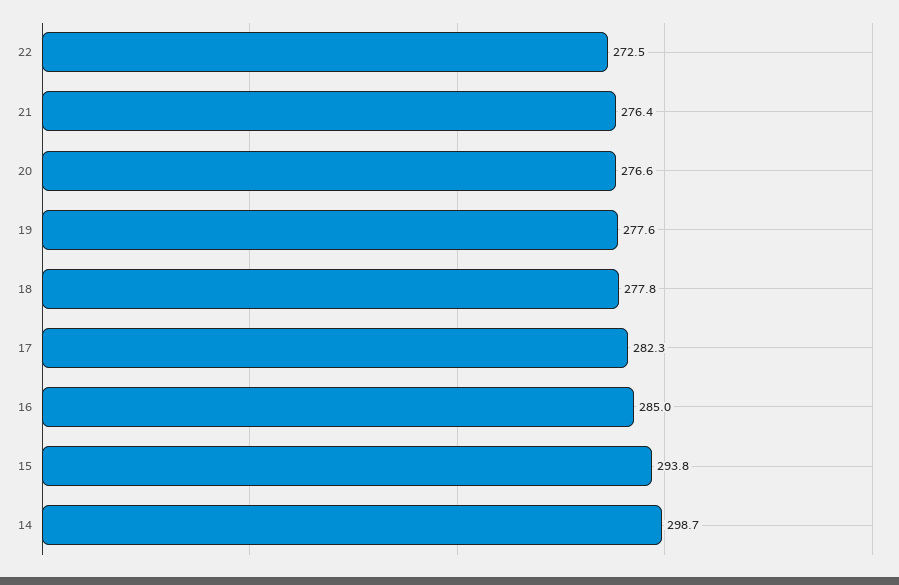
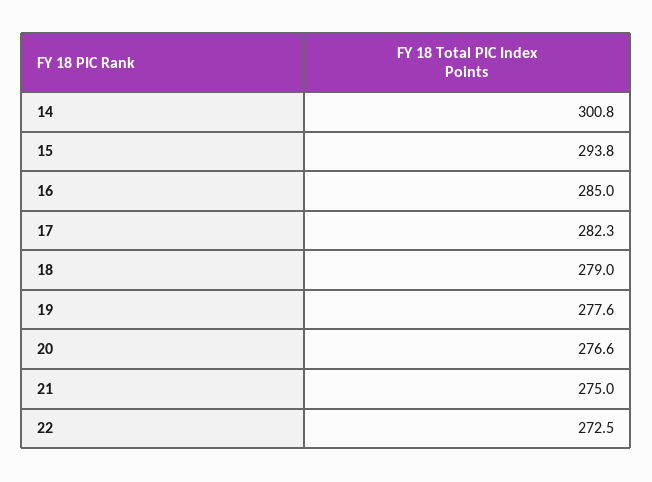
  {
    "22": 272.5,
-   "21": 276.4,
+   "21": 275,
    "20": 276.6,
    "19": 277.6,
-   "18": 277.8,
+   "18": 279,
    "17": 282.3,
    "16": 285,
    "15": 293.8,
-   "14": 298.7
+   "14": 300.8
  }

